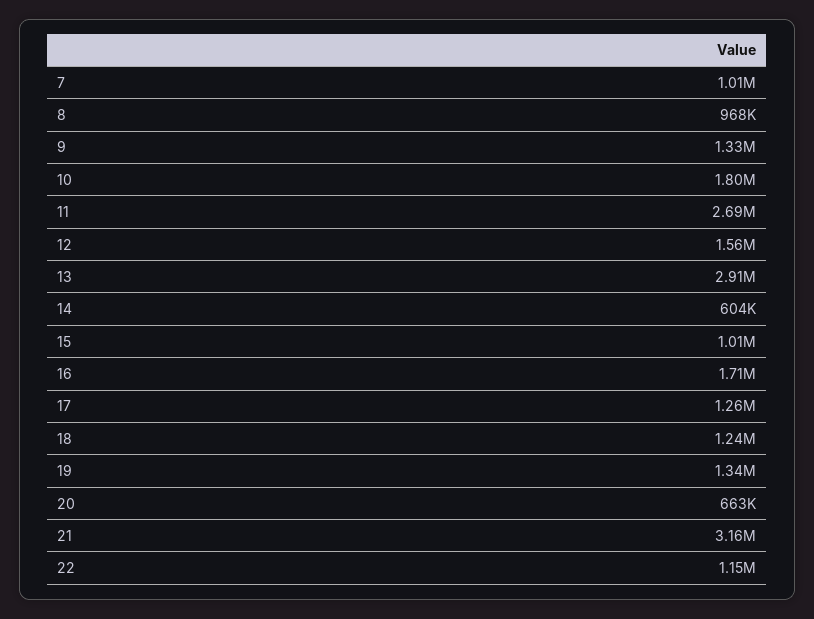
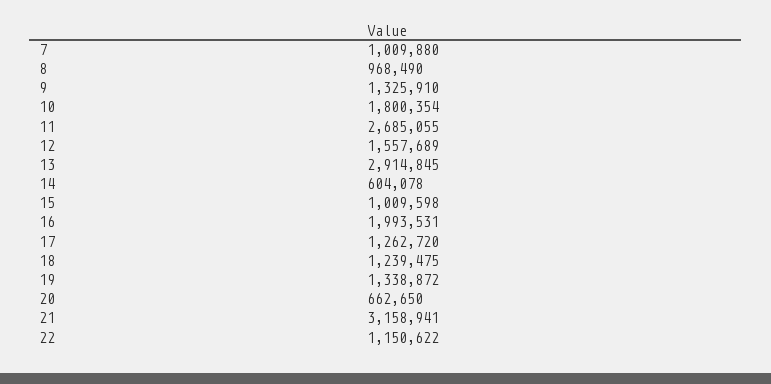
  {
    "7": 1009880,
    "8": 968490,
    "9": 1325910,
    "10": 1800354,
    "11": 2685055,
    "12": 1557689,
    "13": 2914845,
    "14": 604078,
    "15": 1009598,
-   "16": 1710000,
+   "16": 1993531,
    "17": 1262720,
    "18": 1239475,
    "19": 1338872,
    "20": 662650,
    "21": 3158941,
    "22": 1150622
  }

